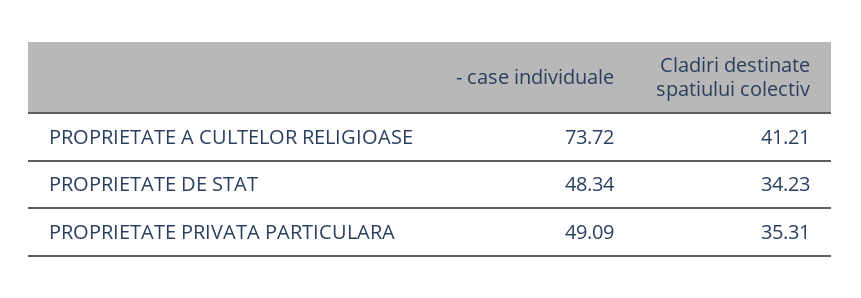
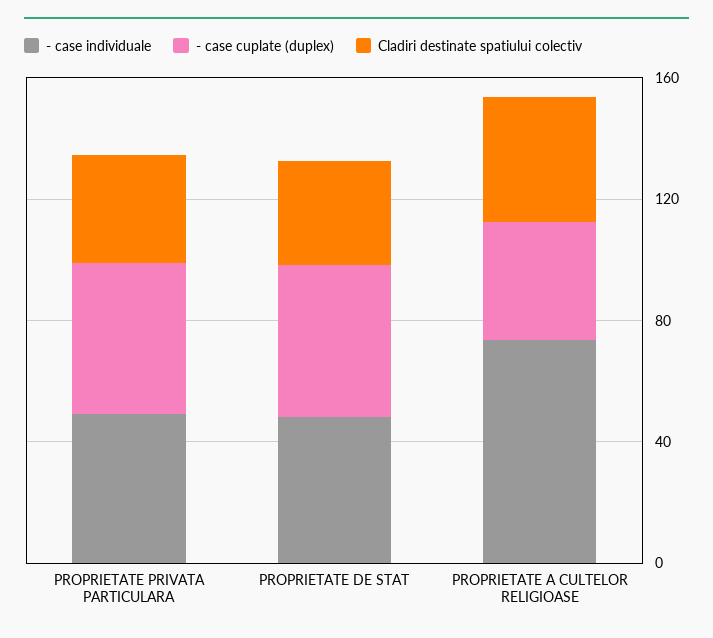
  {
    "- case individuale": {
      "PROPRIETATE A CULTELOR RELIGIOASE": 73.72,
      "PROPRIETATE DE STAT": 48.34,
      "PROPRIETATE PRIVATA PARTICULARA": 49.09
    },
    "Cladiri destinate spatiului colectiv": {
      "PROPRIETATE A CULTELOR RELIGIOASE": 41.21,
      "PROPRIETATE DE STAT": 34.23,
      "PROPRIETATE PRIVATA PARTICULARA": 35.31
-   }
+   },
+   "- case cuplate (duplex)": {
+     "PROPRIETATE PRIVATA PARTICULARA": 50,
+     "PROPRIETATE DE STAT": 50,
+     "PROPRIETATE A CULTELOR RELIGIOASE": 40
+   }
  }

